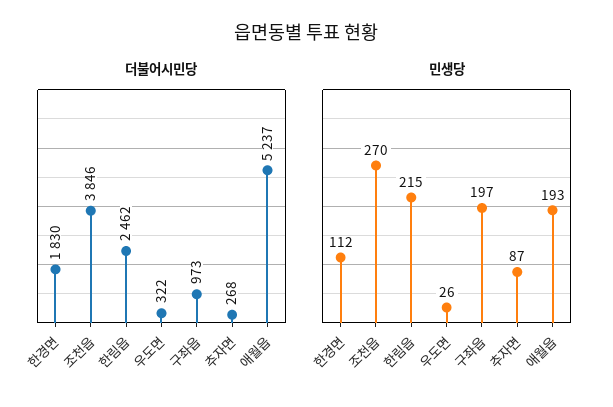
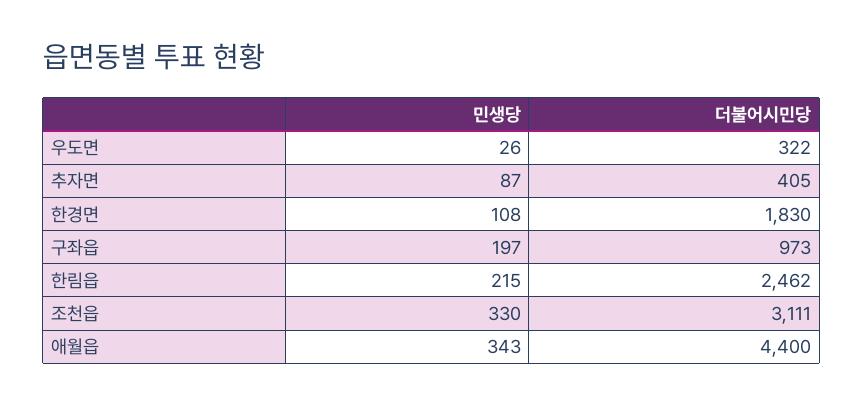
  {
    "더불어시민당": {
      "한경면": 1830,
-     "조천읍": 3846,
+     "조천읍": 3111,
      "한림읍": 2462,
      "우도면": 322,
      "구좌읍": 973,
-     "추자면": 268,
+     "추자면": 405,
-     "애월읍": 5237
+     "애월읍": 4400
    },
    "민생당": {
-     "한경면": 112,
+     "한경면": 108,
-     "조천읍": 270,
+     "조천읍": 330,
      "한림읍": 215,
      "우도면": 26,
      "구좌읍": 197,
      "추자면": 87,
-     "애월읍": 193
+     "애월읍": 343
    }
  }

